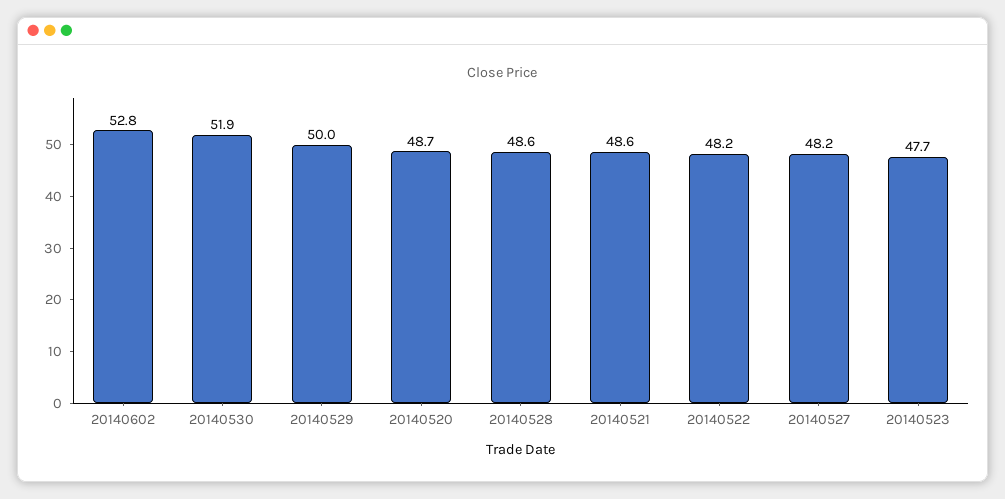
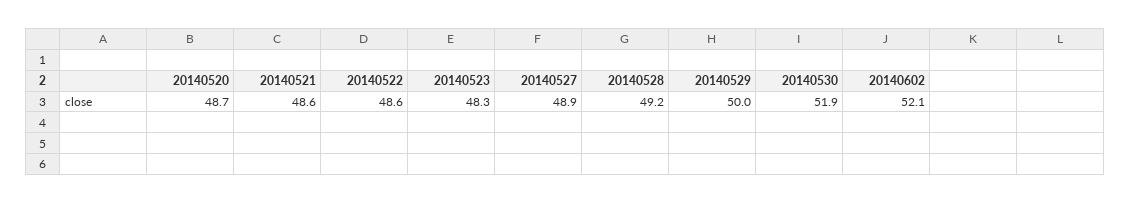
  {
-   "20140602": 52.8,
+   "20140602": 52.1,
    "20140530": 51.9,
    "20140529": 50,
    "20140520": 48.7,
-   "20140528": 48.6,
+   "20140528": 49.2,
    "20140521": 48.6,
-   "20140522": 48.2,
+   "20140522": 48.6,
-   "20140527": 48.2,
+   "20140527": 48.9,
-   "20140523": 47.7
+   "20140523": 48.3
  }

